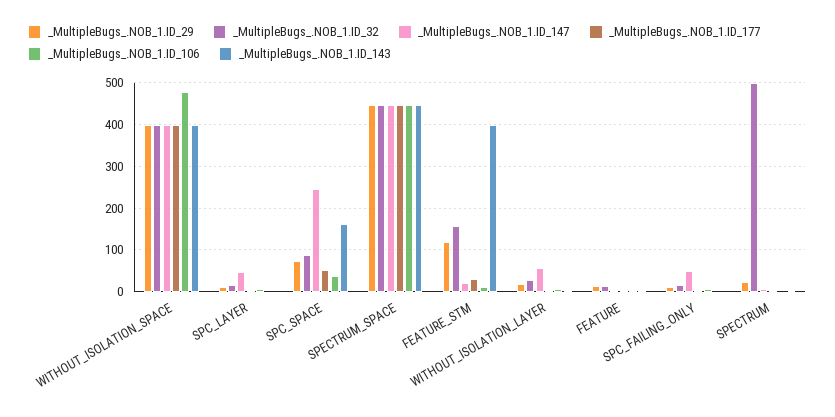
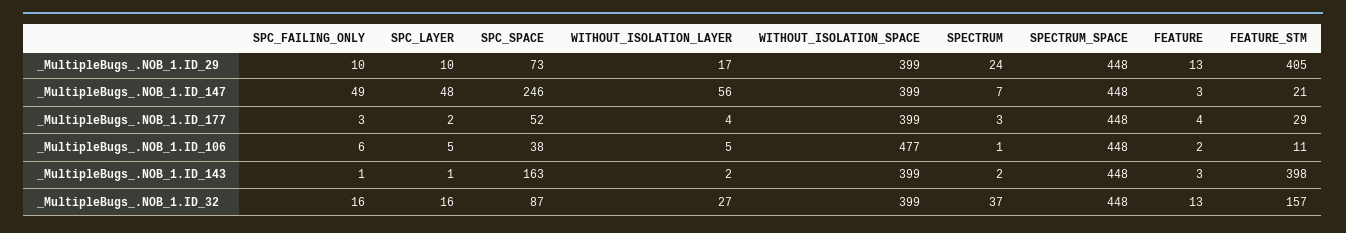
  {
    "_MultipleBugs_.NOB_1.ID_29": {
      "WITHOUT_ISOLATION_SPACE": 399,
      "SPC_LAYER": 10,
      "SPC_SPACE": 73,
      "SPECTRUM_SPACE": 448,
-     "FEATURE_STM": 120,
+     "FEATURE_STM": 405,
      "WITHOUT_ISOLATION_LAYER": 17,
      "FEATURE": 13,
      "SPC_FAILING_ONLY": 10,
      "SPECTRUM": 24
    },
    "_MultipleBugs_.NOB_1.ID_32": {
      "WITHOUT_ISOLATION_SPACE": 399,
      "SPC_LAYER": 16,
      "SPC_SPACE": 87,
      "SPECTRUM_SPACE": 448,
      "FEATURE_STM": 157,
      "WITHOUT_ISOLATION_LAYER": 27,
      "FEATURE": 13,
      "SPC_FAILING_ONLY": 16,
-     "SPECTRUM": 500
+     "SPECTRUM": 37
    },
    "_MultipleBugs_.NOB_1.ID_147": {
      "WITHOUT_ISOLATION_SPACE": 399,
      "SPC_LAYER": 48,
      "SPC_SPACE": 246,
      "SPECTRUM_SPACE": 448,
      "FEATURE_STM": 21,
      "WITHOUT_ISOLATION_LAYER": 56,
      "FEATURE": 3,
      "SPC_FAILING_ONLY": 49,
      "SPECTRUM": 7
    },
    "_MultipleBugs_.NOB_1.ID_177": {
      "WITHOUT_ISOLATION_SPACE": 399,
      "SPC_LAYER": 2,
      "SPC_SPACE": 52,
      "SPECTRUM_SPACE": 448,
      "FEATURE_STM": 29,
      "WITHOUT_ISOLATION_LAYER": 4,
      "FEATURE": 4,
      "SPC_FAILING_ONLY": 3,
      "SPECTRUM": 3
    },
    "_MultipleBugs_.NOB_1.ID_106": {
      "WITHOUT_ISOLATION_SPACE": 477,
      "SPC_LAYER": 5,
      "SPC_SPACE": 38,
      "SPECTRUM_SPACE": 448,
      "FEATURE_STM": 11,
      "WITHOUT_ISOLATION_LAYER": 5,
      "FEATURE": 2,
      "SPC_FAILING_ONLY": 6,
      "SPECTRUM": 1
    },
    "_MultipleBugs_.NOB_1.ID_143": {
      "WITHOUT_ISOLATION_SPACE": 399,
      "SPC_LAYER": 1,
      "SPC_SPACE": 163,
      "SPECTRUM_SPACE": 448,
      "FEATURE_STM": 398,
      "WITHOUT_ISOLATION_LAYER": 2,
      "FEATURE": 3,
      "SPC_FAILING_ONLY": 1,
      "SPECTRUM": 2
    }
  }

